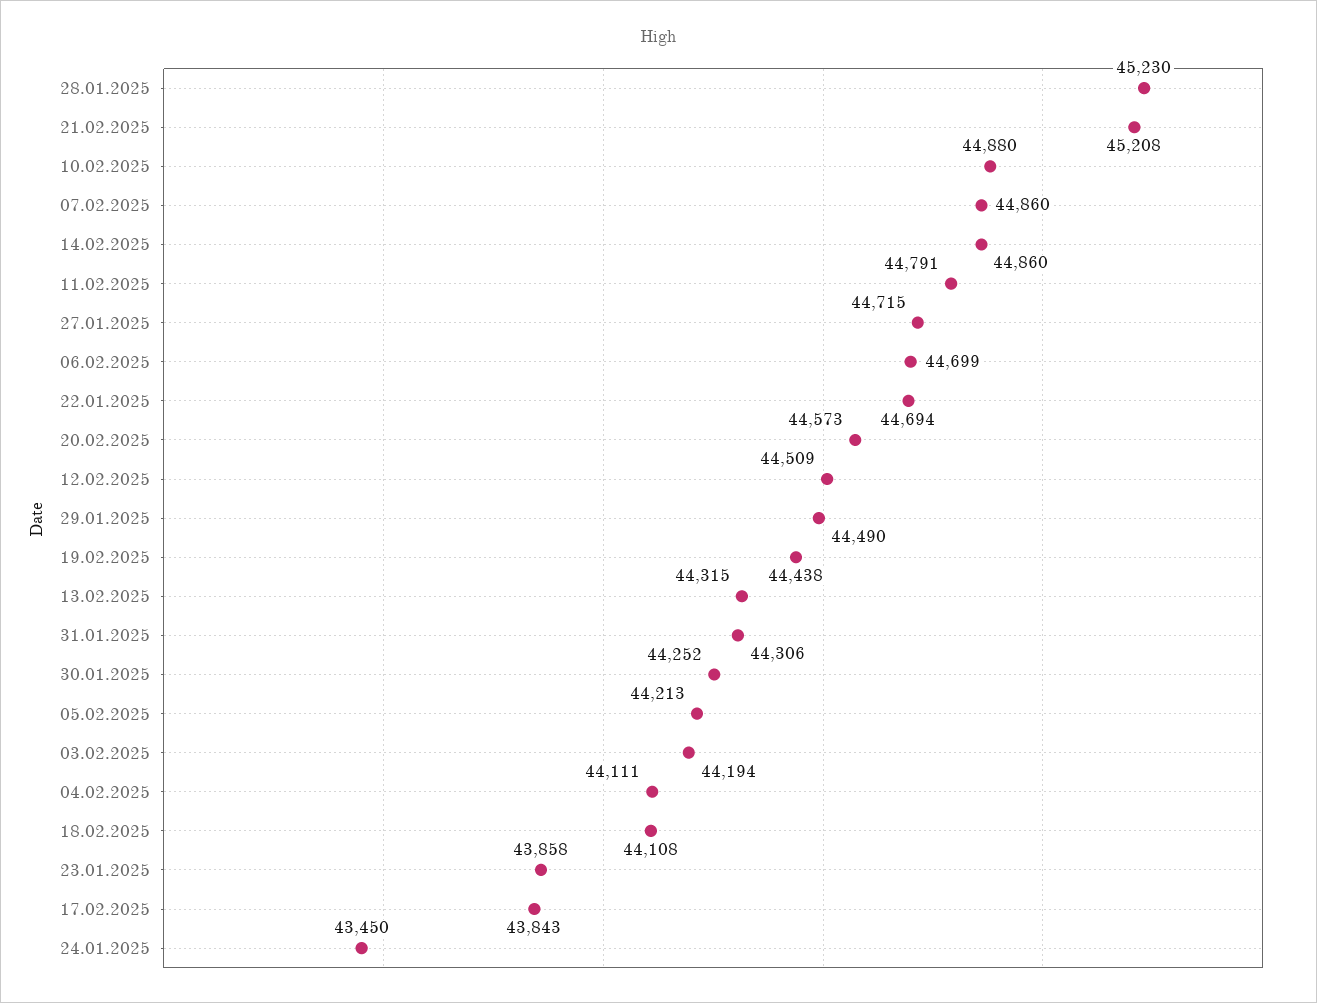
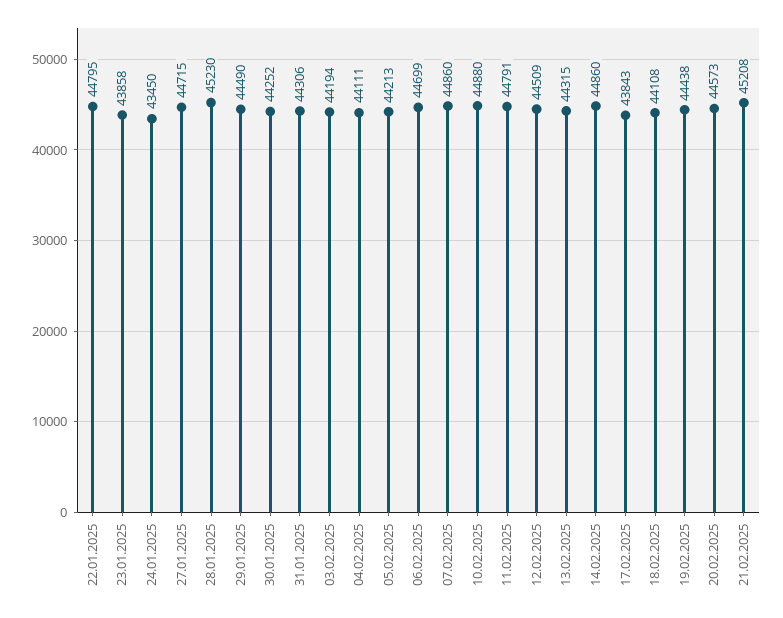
  {
    "28.01.2025": 45230,
    "21.02.2025": 45208,
    "10.02.2025": 44880,
    "07.02.2025": 44860,
    "14.02.2025": 44860,
    "11.02.2025": 44791,
    "27.01.2025": 44715,
    "06.02.2025": 44699,
-   "22.01.2025": 44694,
+   "22.01.2025": 44795,
    "20.02.2025": 44573,
    "12.02.2025": 44509,
    "29.01.2025": 44490,
    "19.02.2025": 44438,
    "13.02.2025": 44315,
    "31.01.2025": 44306,
    "30.01.2025": 44252,
    "05.02.2025": 44213,
    "03.02.2025": 44194,
    "04.02.2025": 44111,
    "18.02.2025": 44108,
    "23.01.2025": 43858,
    "17.02.2025": 43843,
    "24.01.2025": 43450
  }

